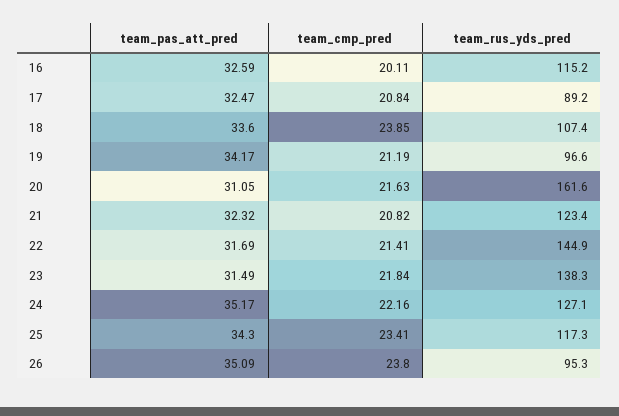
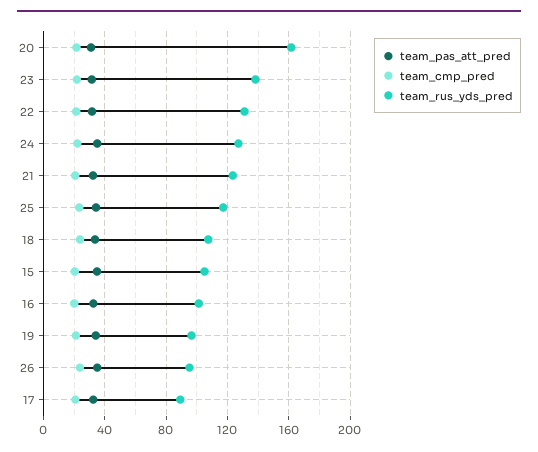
  {
    "team_pas_att_pred": {
      "16": 32.59,
      "17": 32.47,
      "18": 33.6,
      "19": 34.17,
      "20": 31.05,
      "21": 32.32,
      "22": 31.69,
      "23": 31.49,
      "24": 35.17,
      "25": 34.3,
-     "26": 35.09
+     "26": 35.09,
+     "15": 35
    },
    "team_cmp_pred": {
      "16": 20.11,
      "17": 20.84,
      "18": 23.85,
      "19": 21.19,
      "20": 21.63,
      "21": 20.82,
      "22": 21.41,
      "23": 21.84,
      "24": 22.16,
      "25": 23.41,
-     "26": 23.8
+     "26": 23.8,
+     "15": 20
    },
    "team_rus_yds_pred": {
-     "16": 115.2,
+     "16": 100,
      "17": 89.2,
      "18": 107.4,
      "19": 96.6,
      "20": 161.6,
      "21": 123.4,
-     "22": 144.9,
+     "22": 130,
      "23": 138.3,
      "24": 127.1,
      "25": 117.3,
-     "26": 95.3
+     "26": 95.3,
+     "15": 105
    }
  }

